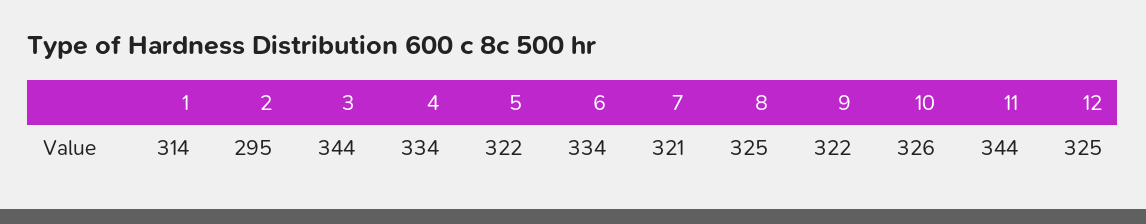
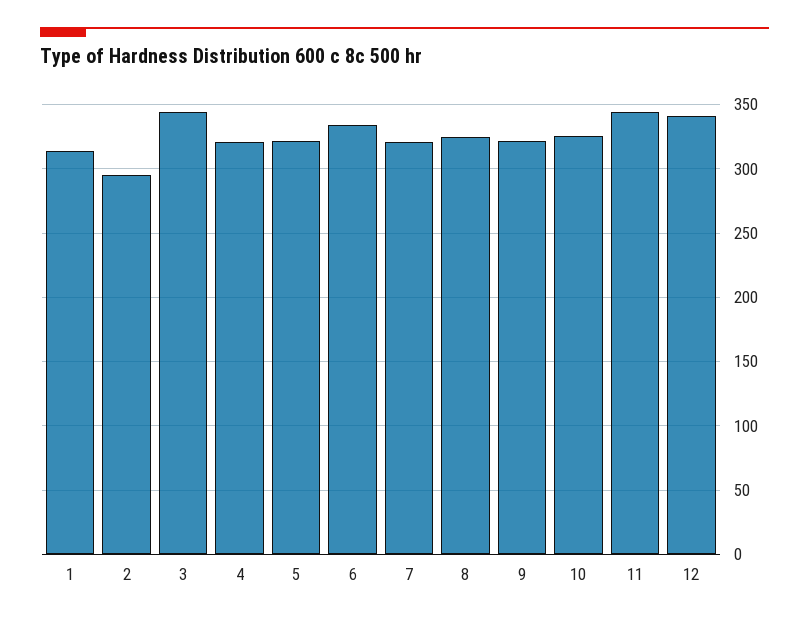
  {
    "1": 314,
    "2": 295,
    "3": 344,
-   "4": 334,
+   "4": 320,
    "5": 322,
    "6": 334,
    "7": 321,
    "8": 325,
    "9": 322,
    "10": 326,
    "11": 344,
-   "12": 325
+   "12": 340
  }

